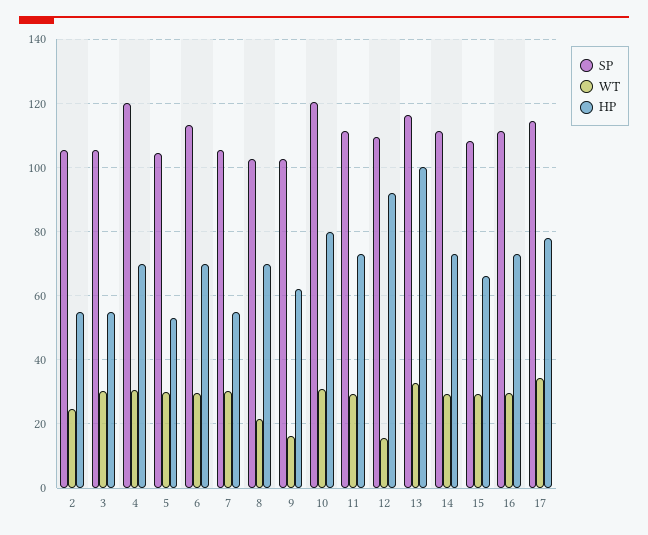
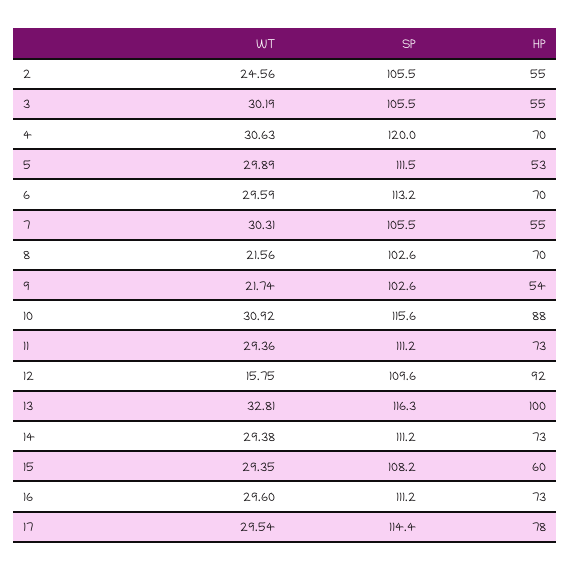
  {
    "SP": {
      "2": 105.5,
      "3": 105.5,
      "4": 120,
-     "5": 104,
+     "5": 111.5,
      "6": 113.2,
      "7": 105.5,
      "8": 102.6,
      "9": 102.6,
-     "10": 120,
+     "10": 115.6,
      "11": 111.2,
      "12": 109.6,
      "13": 116.3,
      "14": 111.2,
      "15": 108.2,
      "16": 111.2,
      "17": 114.4
    },
    "WT": {
      "2": 24.56,
      "3": 30.19,
      "4": 30.63,
      "5": 29.89,
      "6": 29.59,
      "7": 30.31,
      "8": 21.56,
-     "9": 16,
+     "9": 21.74,
      "10": 30.92,
      "11": 29.36,
      "12": 15.75,
      "13": 32.81,
      "14": 29.38,
      "15": 29.35,
      "16": 29.6,
-     "17": 34
+     "17": 29.54
    },
    "HP": {
      "2": 55,
      "3": 55,
      "4": 70,
      "5": 53,
      "6": 70,
      "7": 55,
      "8": 70,
-     "9": 62,
+     "9": 54,
-     "10": 80,
+     "10": 88,
      "11": 73,
      "12": 92,
      "13": 100,
      "14": 73,
-     "15": 66,
+     "15": 60,
      "16": 73,
      "17": 78
    }
  }

